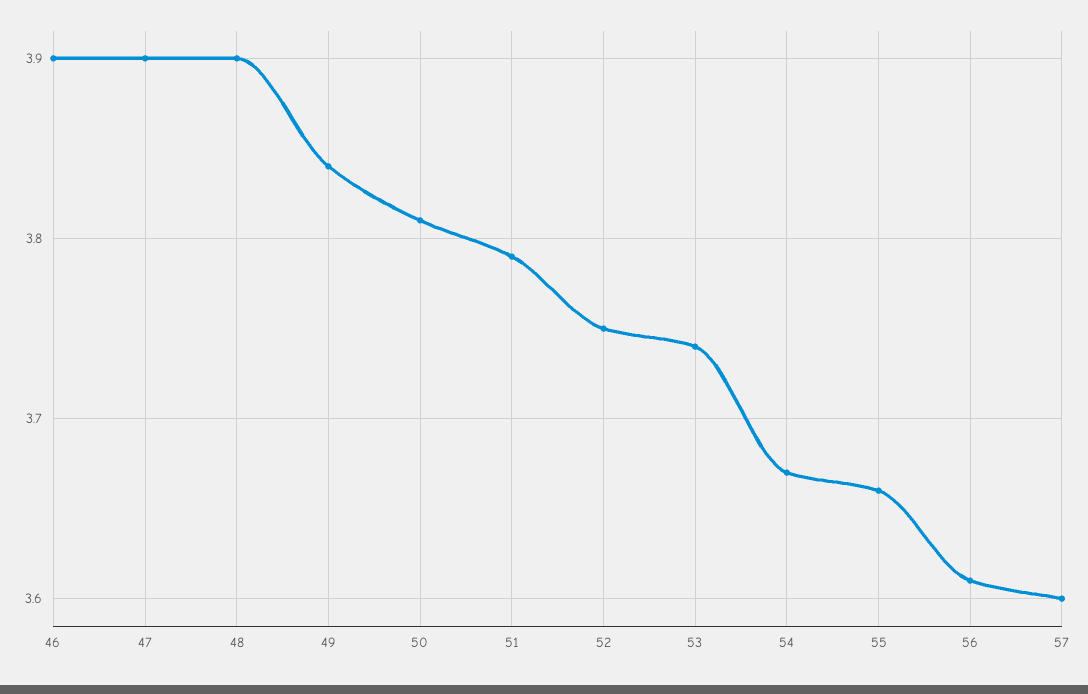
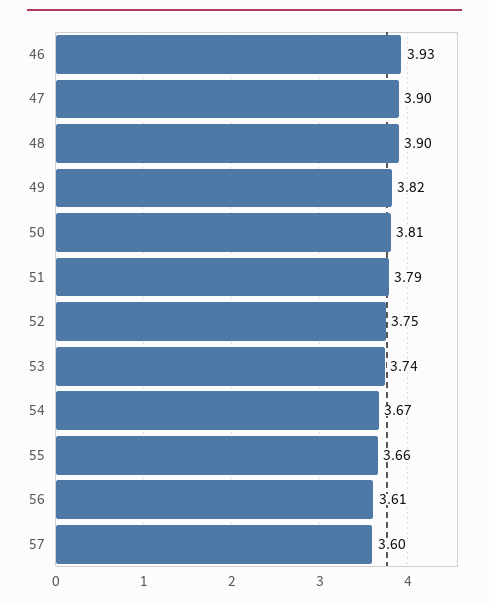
  {
-   "46": 3.9,
+   "46": 3.93,
    "47": 3.9,
    "48": 3.9,
-   "49": 3.84,
+   "49": 3.82,
    "50": 3.81,
    "51": 3.79,
    "52": 3.75,
    "53": 3.74,
    "54": 3.67,
    "55": 3.66,
    "56": 3.61,
    "57": 3.6
  }

